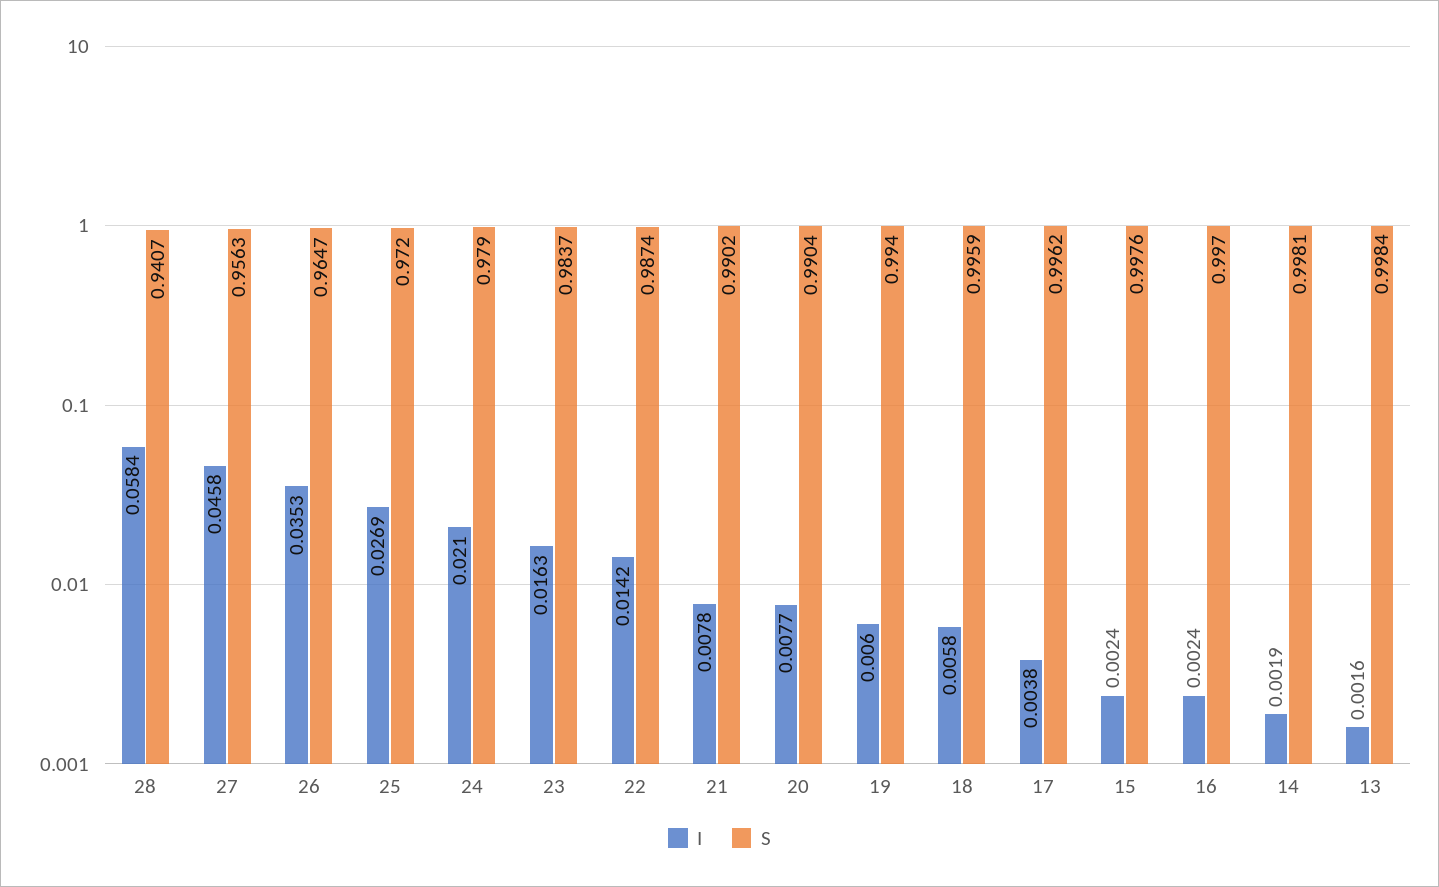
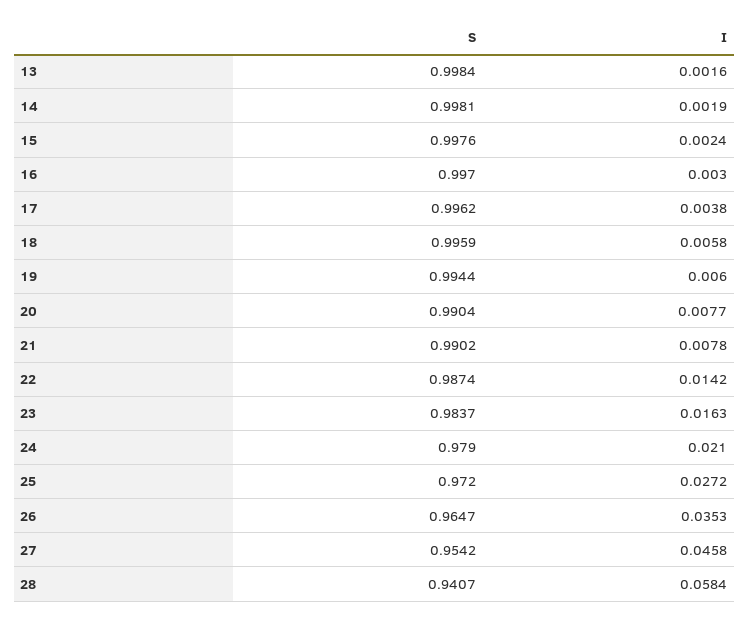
  {
    "I": {
      "28": 0.0584,
      "27": 0.0458,
      "26": 0.0353,
-     "25": 0.0269,
+     "25": 0.0272,
      "24": 0.021,
      "23": 0.0163,
      "22": 0.0142,
      "21": 0.0078,
      "20": 0.0077,
      "19": 0.006,
      "18": 0.0058,
      "17": 0.0038,
      "15": 0.0024,
-     "16": 0.0024,
+     "16": 0.003,
      "14": 0.0019,
      "13": 0.0016
    },
    "S": {
      "28": 0.9407,
-     "27": 0.9563,
+     "27": 0.9542,
      "26": 0.9647,
      "25": 0.972,
      "24": 0.979,
      "23": 0.9837,
      "22": 0.9874,
      "21": 0.9902,
      "20": 0.9904,
-     "19": 0.994,
+     "19": 0.9944,
      "18": 0.9959,
      "17": 0.9962,
      "15": 0.9976,
      "16": 0.997,
      "14": 0.9981,
      "13": 0.9984
    }
  }

